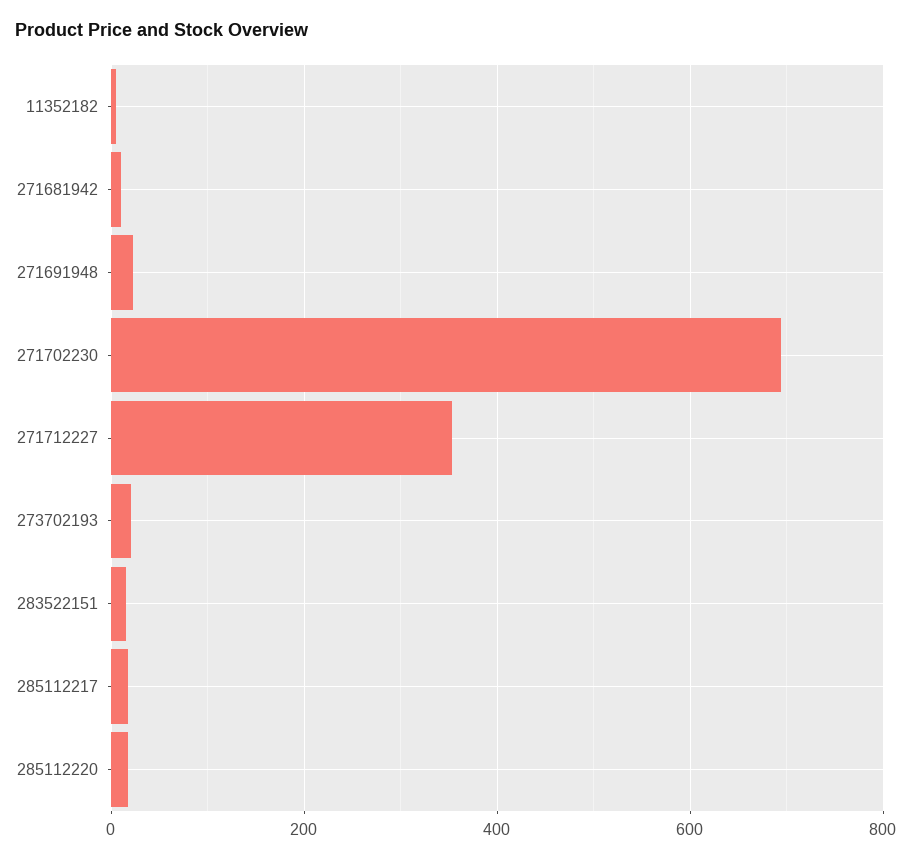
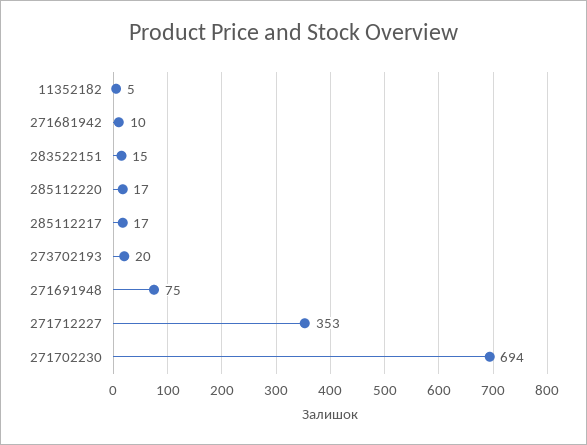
  {
    "11352182": 5,
    "271681942": 10,
-   "271691948": 20,
+   "271691948": 75,
    "271702230": 694,
    "271712227": 353,
    "273702193": 20,
    "283522151": 15,
    "285112217": 17,
    "285112220": 17
  }

